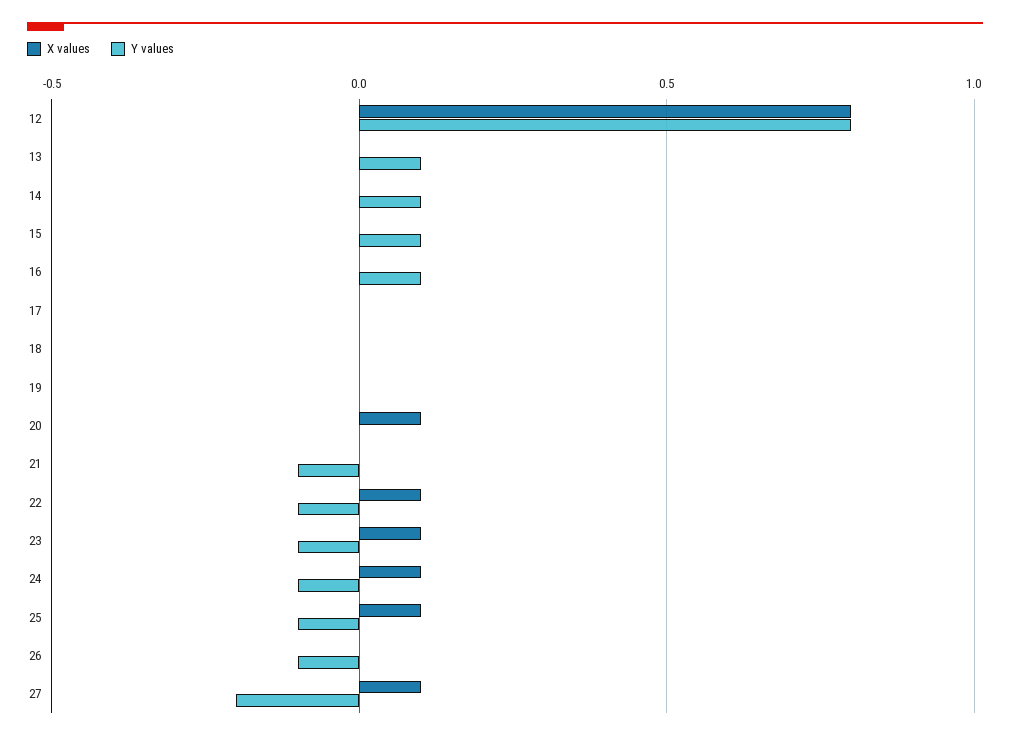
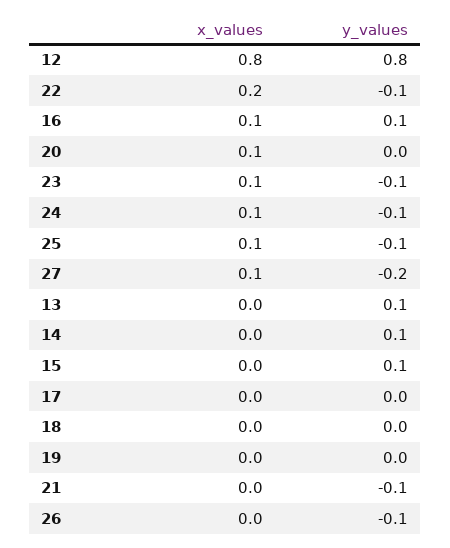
  {
    "X values": {
      "12": 0.8,
      "13": 0,
      "14": 0,
      "15": 0,
-     "16": 0,
+     "16": 0.1,
      "17": 0,
      "18": 0,
      "19": 0,
      "20": 0.1,
      "21": 0,
-     "22": 0.1,
+     "22": 0.2,
      "23": 0.1,
      "24": 0.1,
      "25": 0.1,
      "26": 0,
      "27": 0.1
    },
    "Y values": {
      "12": 0.8,
      "13": 0.1,
      "14": 0.1,
      "15": 0.1,
      "16": 0.1,
      "17": 0,
      "18": 0,
      "19": 0,
      "20": 0,
      "21": -0.1,
      "22": -0.1,
      "23": -0.1,
      "24": -0.1,
      "25": -0.1,
      "26": -0.1,
      "27": -0.2
    }
  }

